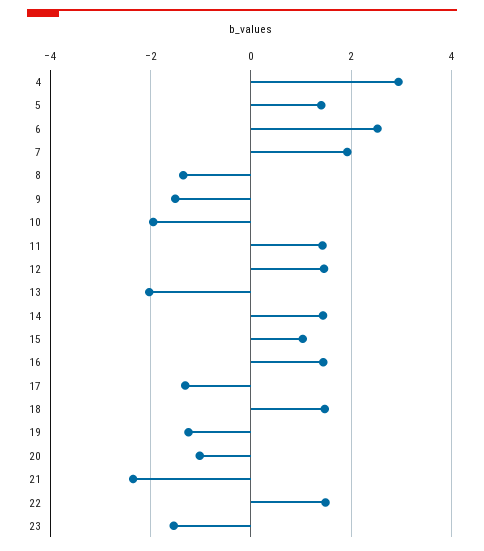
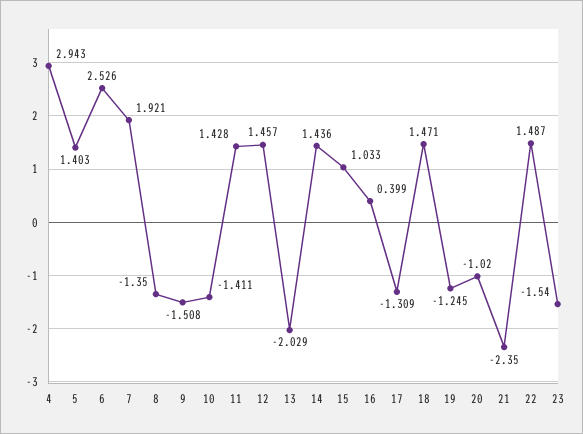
  {
    "4": 2.943,
    "5": 1.403,
    "6": 2.526,
    "7": 1.921,
    "8": -1.35,
    "9": -1.508,
-   "10": -2,
+   "10": -1.411,
    "11": 1.428,
    "12": 1.457,
    "13": -2.029,
    "14": 1.436,
    "15": 1.033,
-   "16": 1.4,
+   "16": 0.399,
    "17": -1.309,
    "18": 1.471,
    "19": -1.245,
    "20": -1.02,
    "21": -2.35,
    "22": 1.487,
    "23": -1.54
  }

